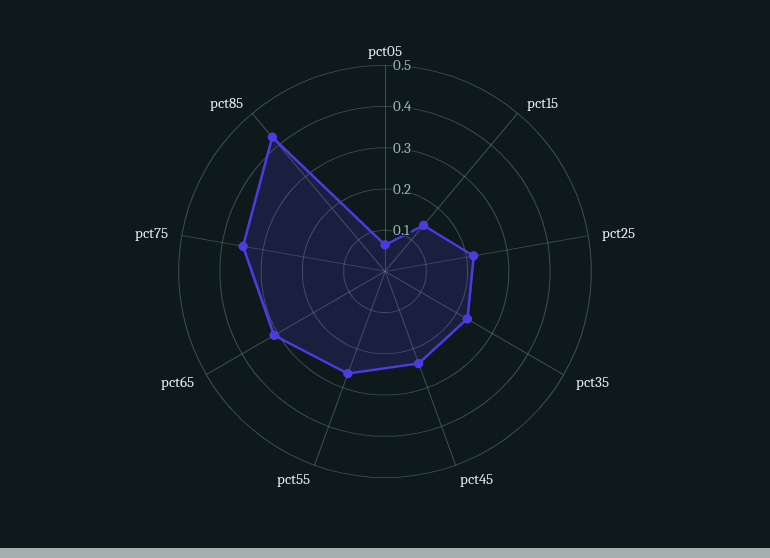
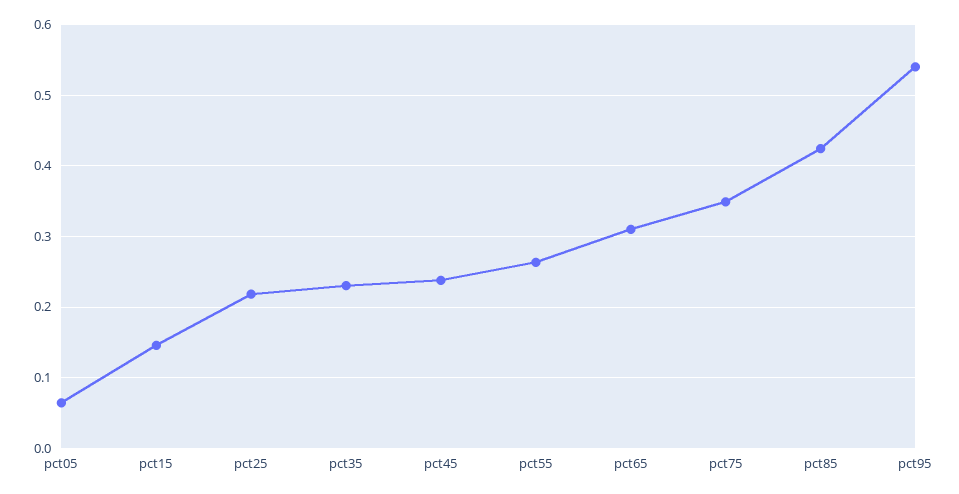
  {
    "pct05": 0.06,
    "pct15": 0.15,
    "pct25": 0.22,
    "pct35": 0.23,
    "pct45": 0.24,
    "pct55": 0.26,
    "pct65": 0.31,
    "pct75": 0.35,
-   "pct85": 0.42
+   "pct85": 0.42,
+   "pct95": 0.54
  }

